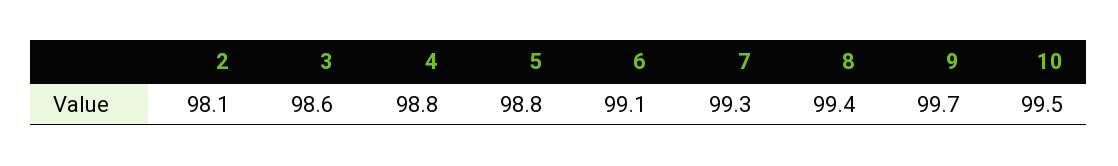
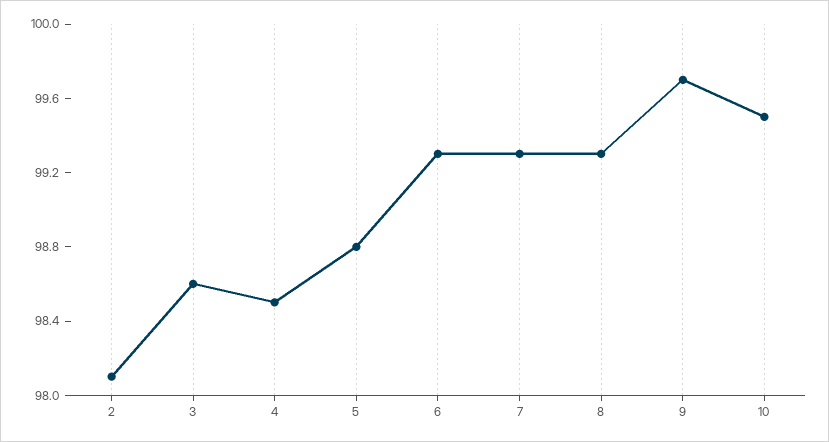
  {
    "2": 98.1,
    "3": 98.6,
-   "4": 98.8,
+   "4": 98.5,
    "5": 98.8,
-   "6": 99.1,
+   "6": 99.3,
    "7": 99.3,
-   "8": 99.4,
+   "8": 99.3,
    "9": 99.7,
    "10": 99.5
  }

